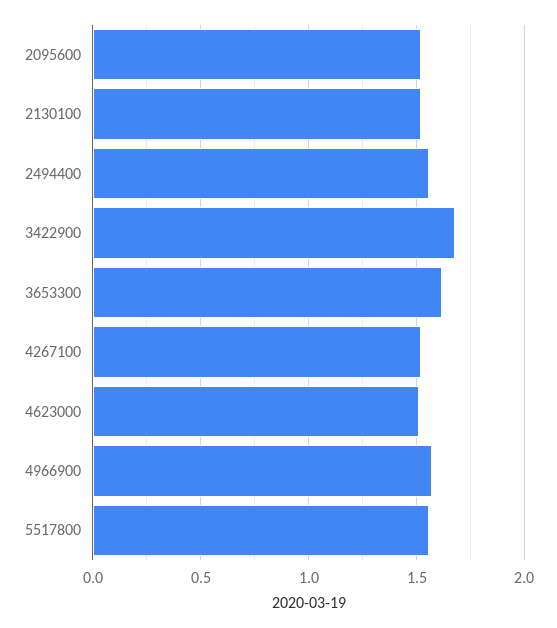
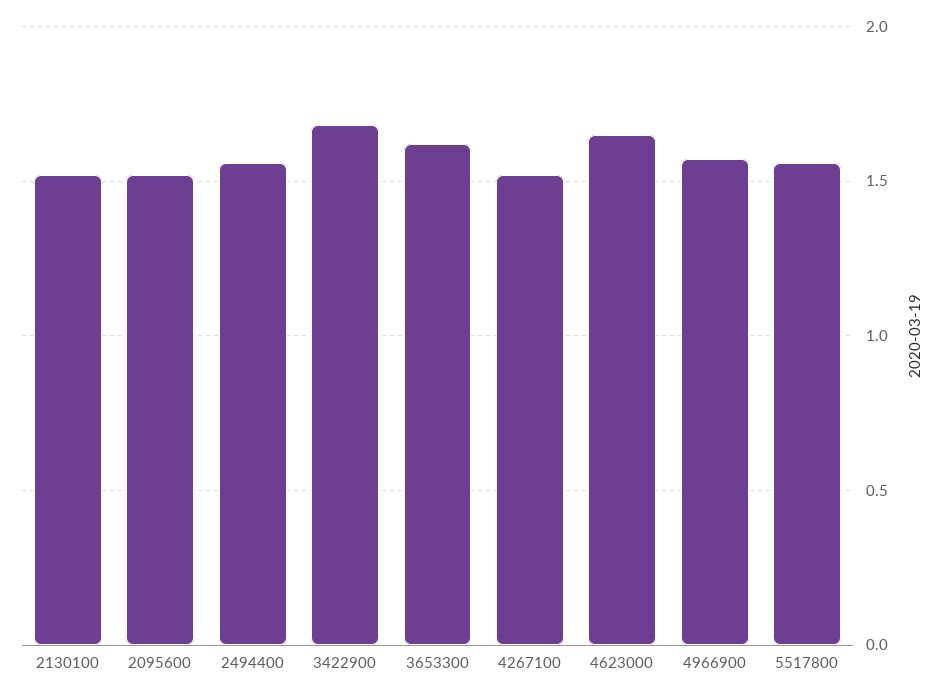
  {
    "2095600": 1.5,
    "2130100": 1.5,
    "2494400": 1.55,
    "3422900": 1.7,
    "3653300": 1.6,
    "4267100": 1.5,
-   "4623000": 1.5,
+   "4623000": 1.65,
    "4966900": 1.55,
    "5517800": 1.55
  }

